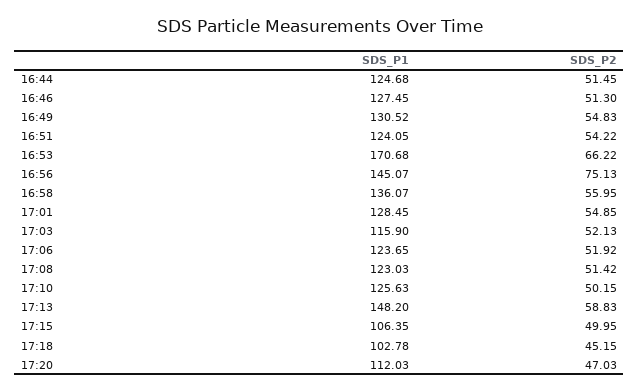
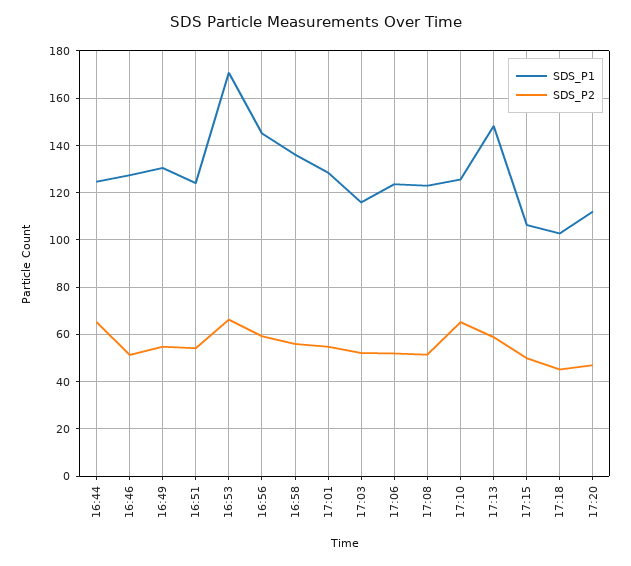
  {
    "SDS_P1": {
      "16:44": 124.68,
      "16:46": 127.45,
      "16:49": 130.52,
      "16:51": 124.05,
      "16:53": 170.68,
      "16:56": 145.07,
      "16:58": 136.07,
      "17:01": 128.45,
      "17:03": 115.9,
      "17:06": 123.65,
      "17:08": 123.03,
      "17:10": 125.63,
      "17:13": 148.2,
      "17:15": 106.35,
      "17:18": 102.78,
      "17:20": 112.03
    },
    "SDS_P2": {
-     "16:44": 51.45,
+     "16:44": 65,
      "16:46": 51.3,
      "16:49": 54.83,
      "16:51": 54.22,
      "16:53": 66.22,
-     "16:56": 75.13,
+     "16:56": 60,
      "16:58": 55.95,
      "17:01": 54.85,
      "17:03": 52.13,
      "17:06": 51.92,
      "17:08": 51.42,
-     "17:10": 50.15,
+     "17:10": 65,
      "17:13": 58.83,
      "17:15": 49.95,
      "17:18": 45.15,
      "17:20": 47.03
    }
  }

